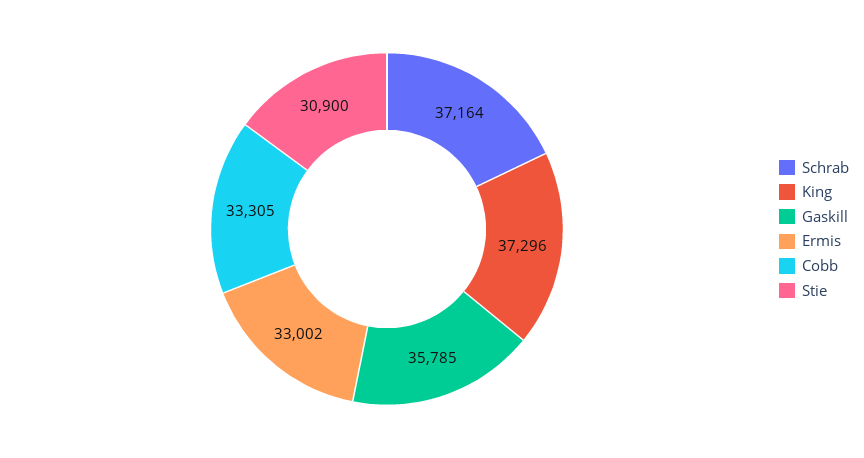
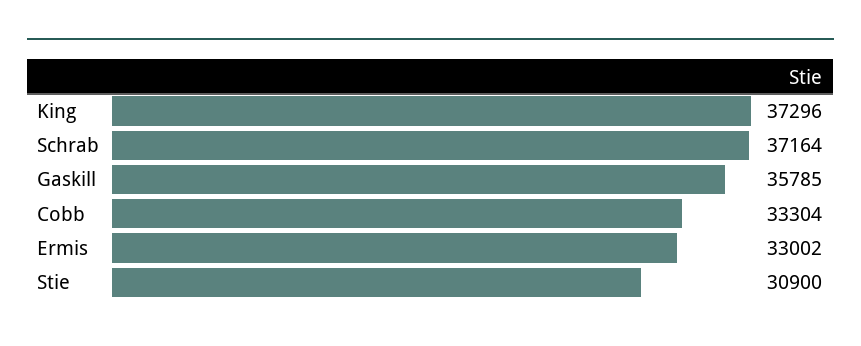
  {
    "Schrab": 37164,
    "King": 37296,
    "Gaskill": 35785,
    "Ermis": 33002,
-   "Cobb": 33305,
+   "Cobb": 33304,
    "Stie": 30900
  }

